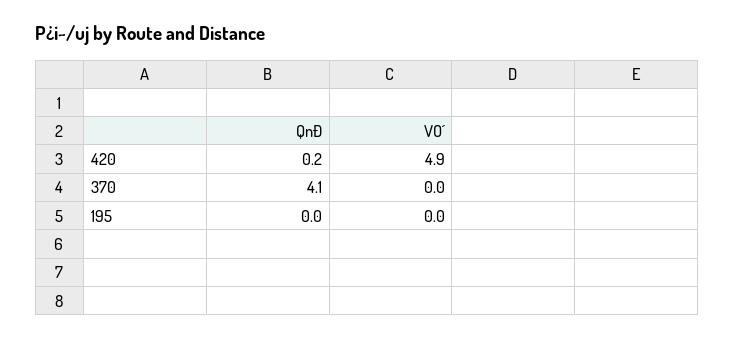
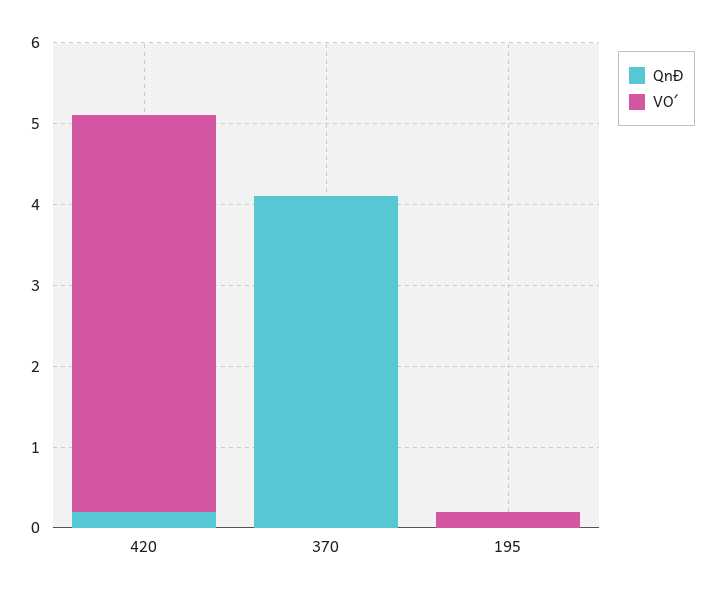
  {
    "QnÐ": {
      "420": 0.2,
      "370": 4.1,
      "195": 0
    },
    "VO´": {
      "420": 4.9,
      "370": 0,
-     "195": 0
+     "195": 0.2
    }
  }

